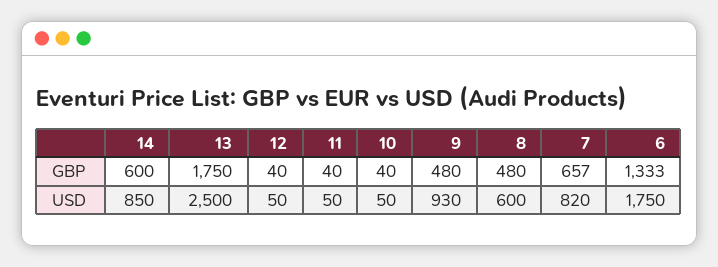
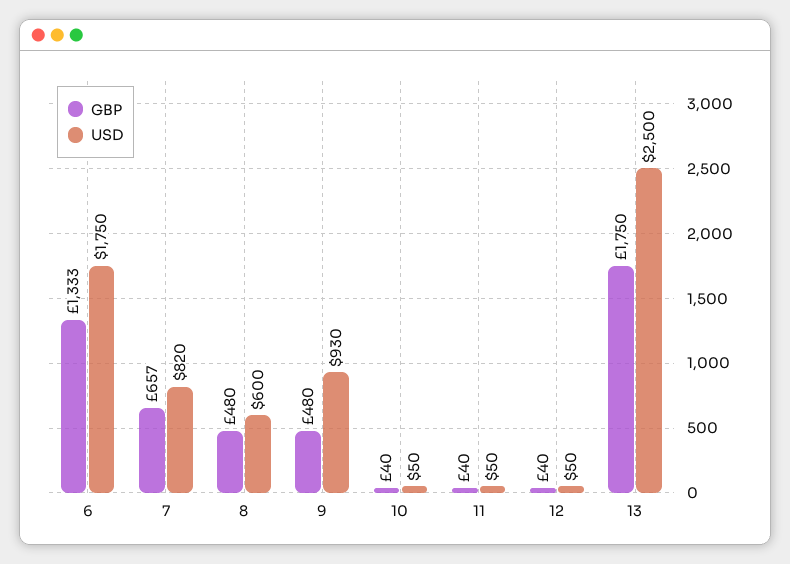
  {
    "GBP": {
-     "14": 600,
      "13": 1750,
      "12": 40,
      "11": 40,
      "10": 40,
      "9": 480,
      "8": 480,
      "7": 657,
      "6": 1333
    },
    "USD": {
-     "14": 850,
      "13": 2500,
      "12": 50,
      "11": 50,
      "10": 50,
      "9": 930,
      "8": 600,
      "7": 820,
      "6": 1750
    }
  }

